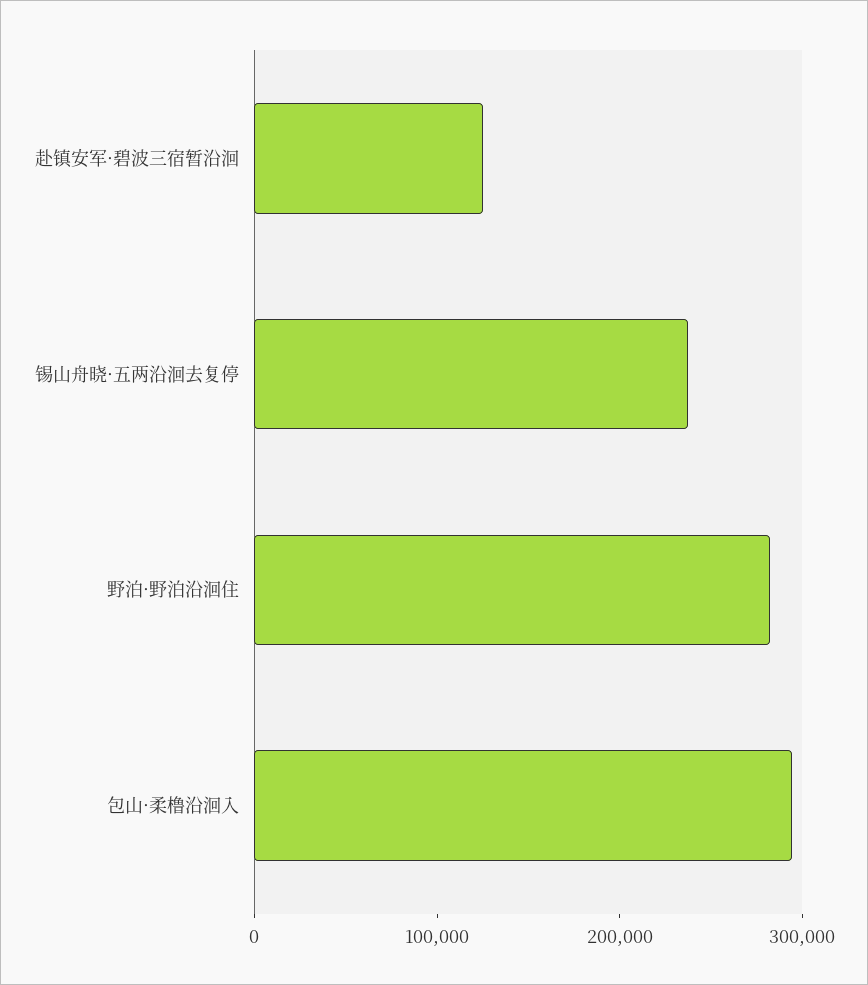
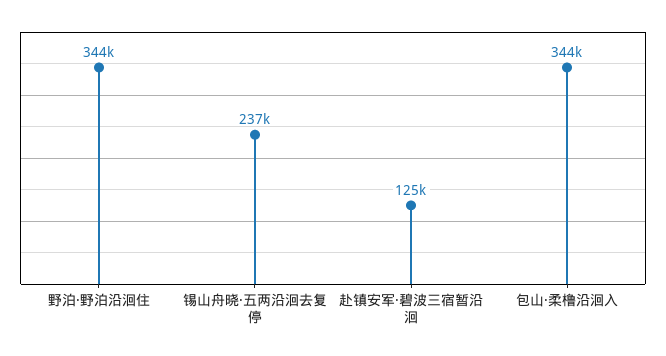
  {
    "赴镇安军·碧波三宿暂沿洄": 125000,
    "锡山舟晓·五两沿洄去复停": 237000,
-   "野泊·野泊沿洄住": 280000,
+   "野泊·野泊沿洄住": 344000,
-   "包山·柔橹沿洄入": 300000
+   "包山·柔橹沿洄入": 344000
  }

